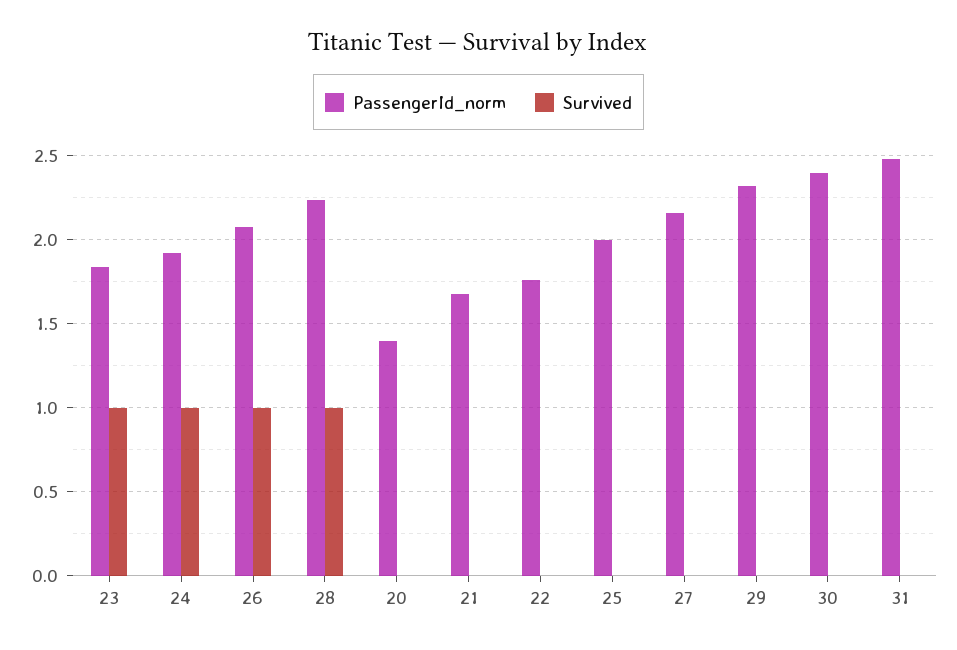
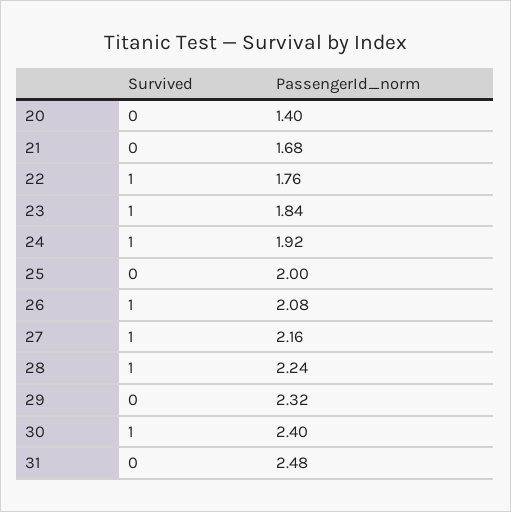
  {
    "PassengerId_norm": {
      "23": 1.84,
      "24": 1.92,
      "26": 2.08,
      "28": 2.24,
      "20": 1.4,
      "21": 1.68,
      "22": 1.76,
      "25": 2,
      "27": 2.16,
      "29": 2.32,
      "30": 2.4,
      "31": 2.48
    },
    "Survived": {
      "23": 1,
      "24": 1,
      "26": 1,
      "28": 1,
      "20": 0,
      "21": 0,
-     "22": 0,
+     "22": 1,
      "25": 0,
-     "27": 0,
+     "27": 1,
      "29": 0,
-     "30": 0,
+     "30": 1,
      "31": 0
    }
  }

